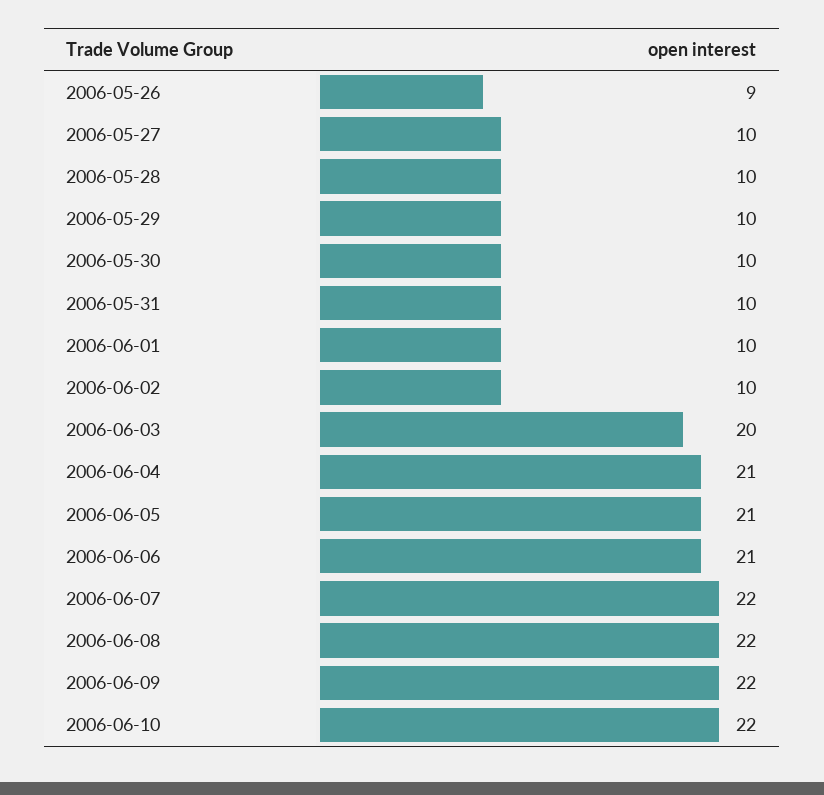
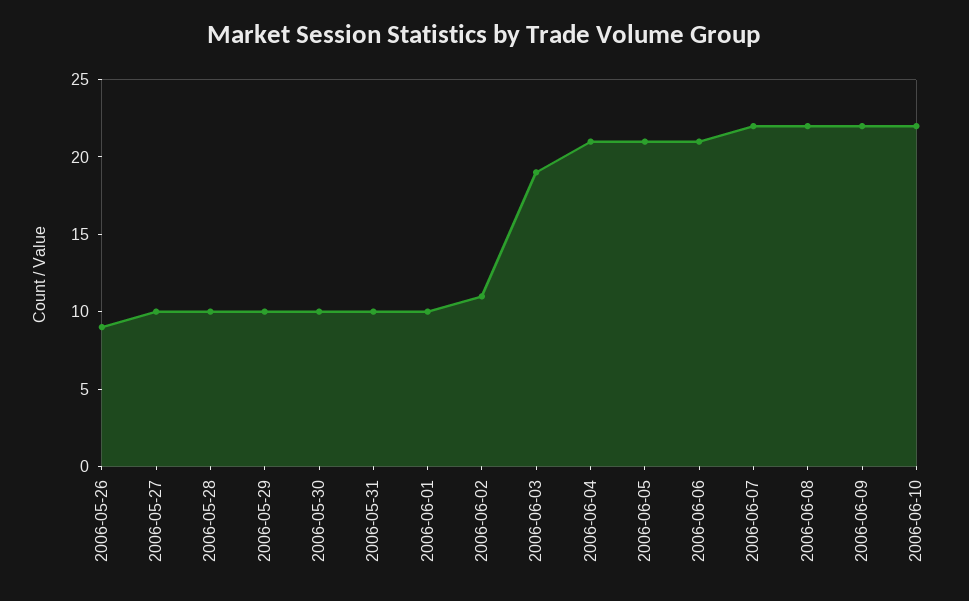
  {
    "2006-05-26": 9,
    "2006-05-27": 10,
    "2006-05-28": 10,
    "2006-05-29": 10,
    "2006-05-30": 10,
    "2006-05-31": 10,
    "2006-06-01": 10,
-   "2006-06-02": 10,
+   "2006-06-02": 11,
-   "2006-06-03": 20,
+   "2006-06-03": 19,
    "2006-06-04": 21,
    "2006-06-05": 21,
    "2006-06-06": 21,
    "2006-06-07": 22,
    "2006-06-08": 22,
    "2006-06-09": 22,
    "2006-06-10": 22
  }

